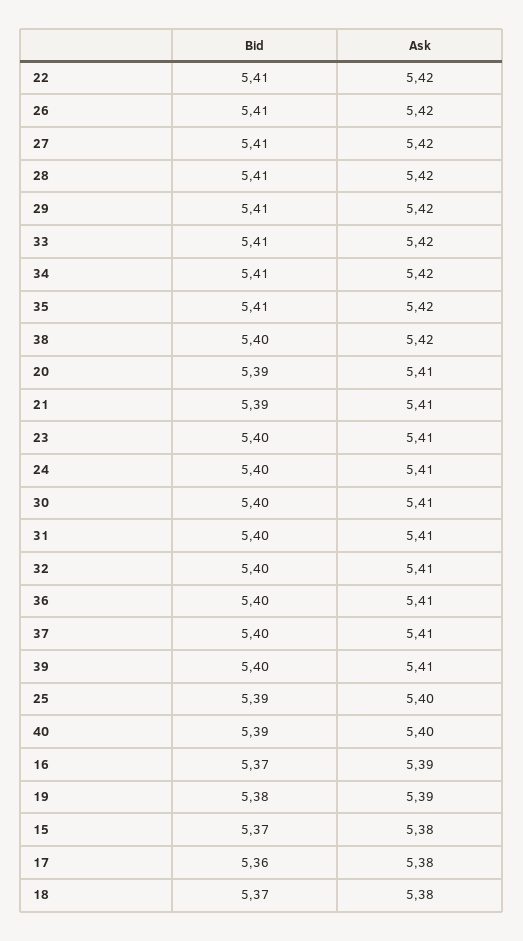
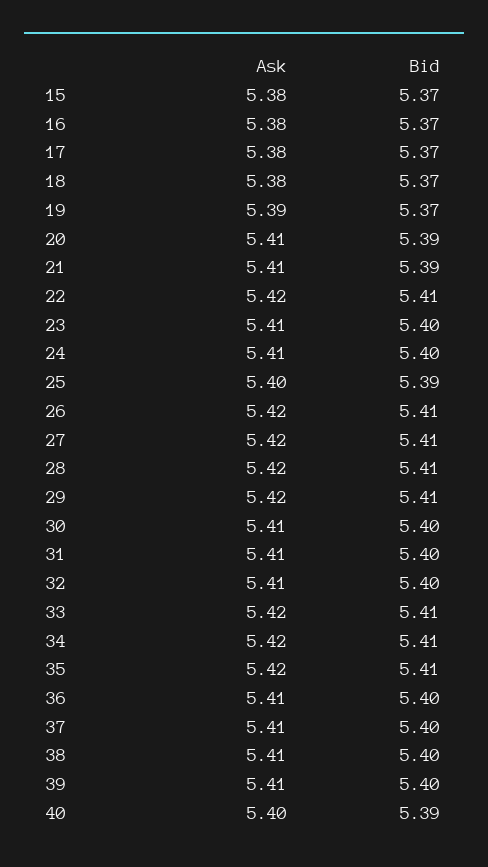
  {
    "Bid": {
      "22": 5.41,
      "26": 5.41,
      "27": 5.41,
      "28": 5.41,
      "29": 5.41,
      "33": 5.41,
      "34": 5.41,
      "35": 5.41,
      "38": 5.4,
      "20": 5.39,
      "21": 5.39,
      "23": 5.4,
      "24": 5.4,
      "30": 5.4,
      "31": 5.4,
      "32": 5.4,
      "36": 5.4,
      "37": 5.4,
      "39": 5.4,
      "25": 5.39,
      "40": 5.39,
      "16": 5.37,
-     "19": 5.38,
+     "19": 5.37,
      "15": 5.37,
-     "17": 5.36,
+     "17": 5.37,
      "18": 5.37
    },
    "Ask": {
      "22": 5.42,
      "26": 5.42,
      "27": 5.42,
      "28": 5.42,
      "29": 5.42,
      "33": 5.42,
      "34": 5.42,
      "35": 5.42,
-     "38": 5.42,
+     "38": 5.41,
      "20": 5.41,
      "21": 5.41,
      "23": 5.41,
      "24": 5.41,
      "30": 5.41,
      "31": 5.41,
      "32": 5.41,
      "36": 5.41,
      "37": 5.41,
      "39": 5.41,
      "25": 5.4,
      "40": 5.4,
-     "16": 5.39,
+     "16": 5.38,
      "19": 5.39,
      "15": 5.38,
      "17": 5.38,
      "18": 5.38
    }
  }

